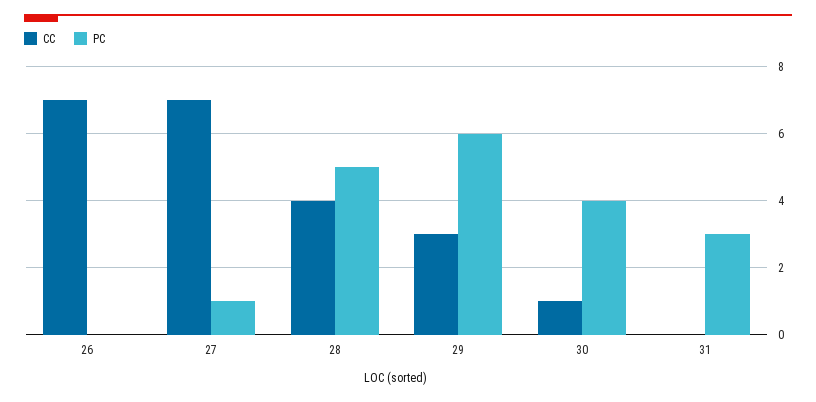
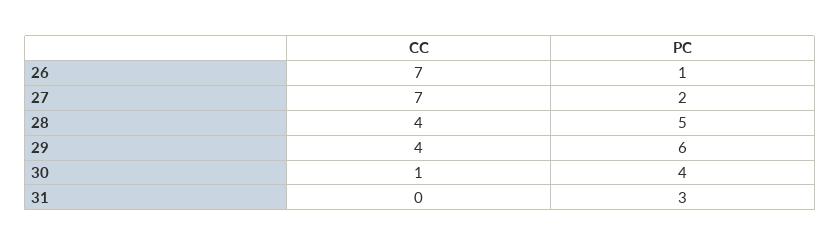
  {
    "CC": {
      "26": 7,
      "27": 7,
      "28": 4,
-     "29": 3,
+     "29": 4,
      "30": 1,
      "31": 0
    },
    "PC": {
-     "26": 0,
+     "26": 1,
-     "27": 1,
+     "27": 2,
      "28": 5,
      "29": 6,
      "30": 4,
      "31": 3
    }
  }

